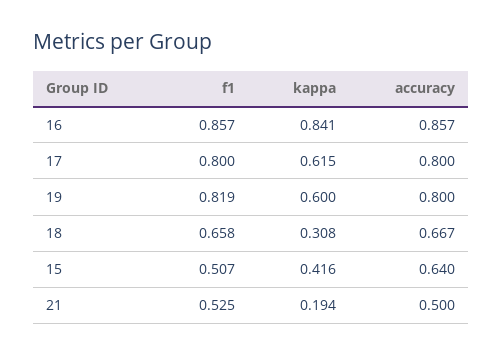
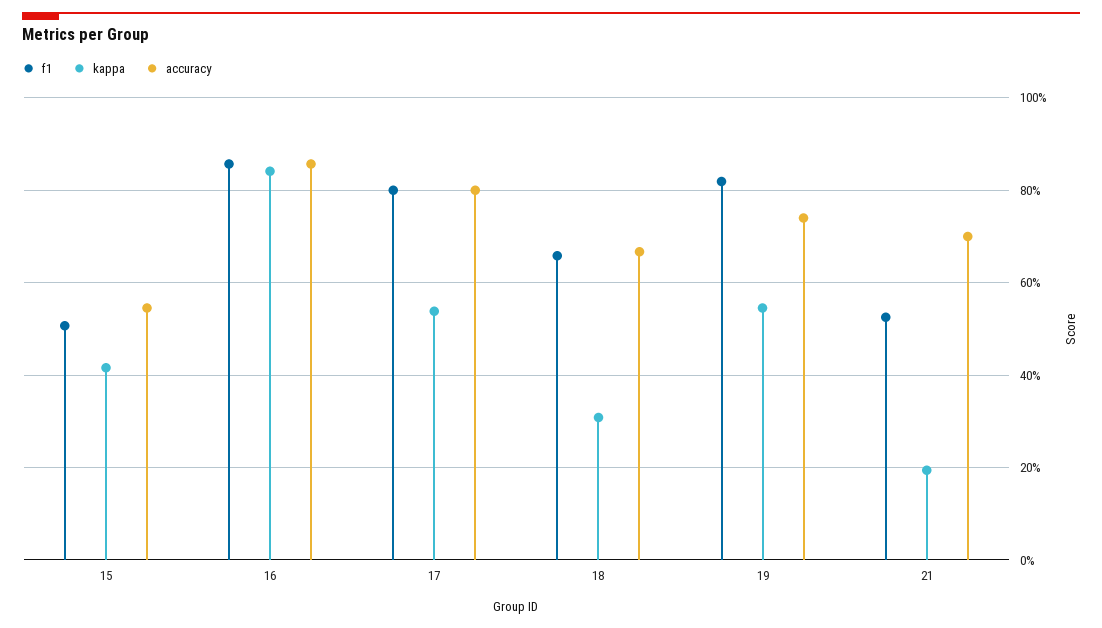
  {
    "f1": {
      "16": 0.857,
      "17": 0.8,
      "19": 0.819,
      "18": 0.658,
      "15": 0.507,
      "21": 0.525
    },
    "kappa": {
      "16": 0.841,
-     "17": 0.615,
+     "17": 0.54,
-     "19": 0.6,
+     "19": 0.54,
      "18": 0.308,
      "15": 0.416,
      "21": 0.194
    },
    "accuracy": {
      "16": 0.857,
      "17": 0.8,
-     "19": 0.8,
+     "19": 0.74,
      "18": 0.667,
-     "15": 0.64,
+     "15": 0.54,
-     "21": 0.5
+     "21": 0.7
    }
  }

